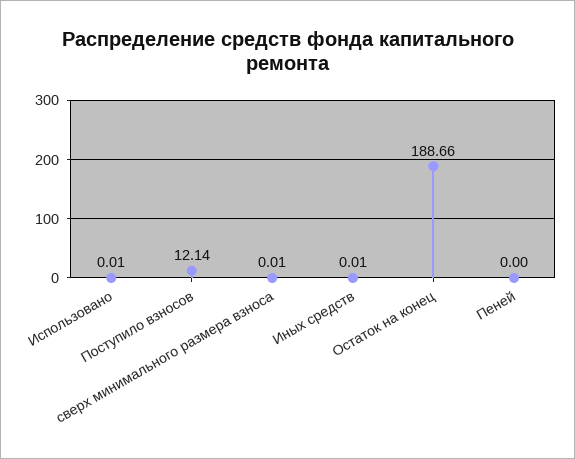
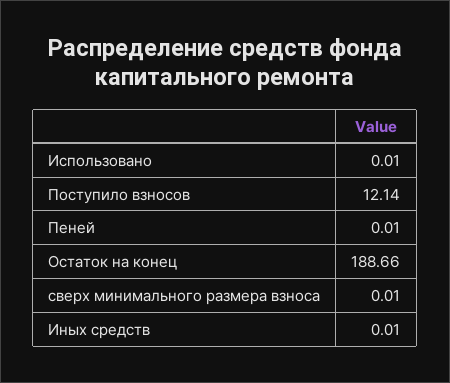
  {
    "Использовано": 0.01,
    "Поступило взносов": 12.14,
    "сверх минимального размера взноса": 0.01,
    "Иных средств": 0.01,
    "Остаток на конец": 188.66,
-   "Пеней": 0
+   "Пеней": 0.01
  }

